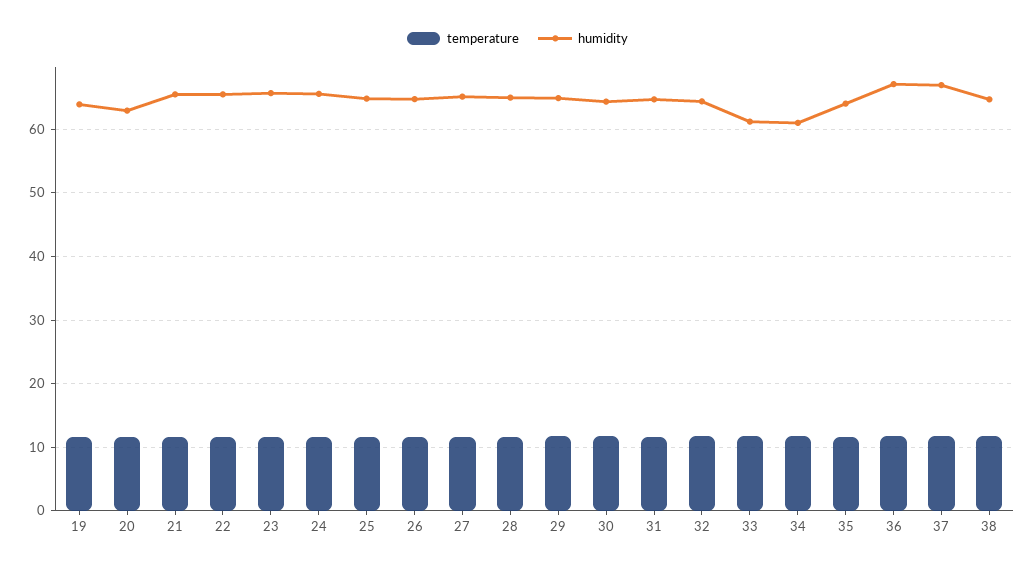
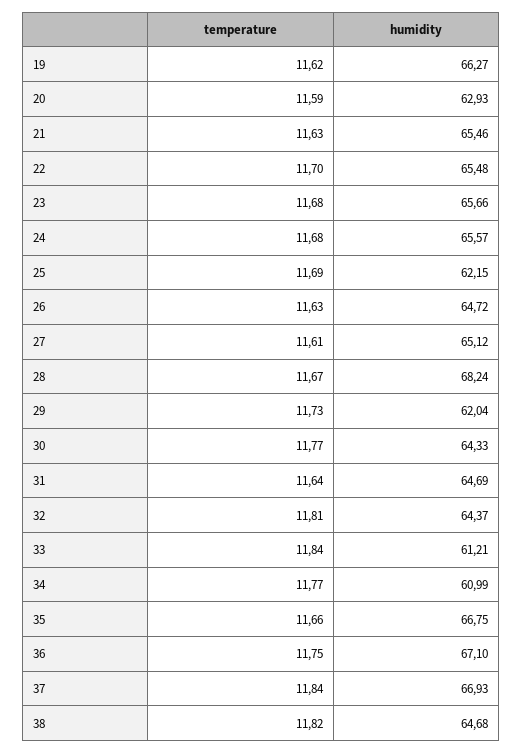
  {
    "temperature": {
      "19": 11.62,
      "20": 11.59,
      "21": 11.63,
      "22": 11.7,
      "23": 11.68,
      "24": 11.68,
      "25": 11.69,
      "26": 11.63,
      "27": 11.61,
      "28": 11.67,
      "29": 11.73,
      "30": 11.77,
      "31": 11.64,
      "32": 11.81,
      "33": 11.84,
      "34": 11.77,
      "35": 11.66,
      "36": 11.75,
      "37": 11.84,
      "38": 11.82
    },
    "humidity": {
-     "19": 64,
+     "19": 66.27,
      "20": 62.93,
      "21": 65.46,
      "22": 65.48,
      "23": 65.66,
      "24": 65.57,
-     "25": 65,
+     "25": 62.15,
      "26": 64.72,
      "27": 65.12,
-     "28": 65,
+     "28": 68.24,
-     "29": 65,
+     "29": 62.04,
      "30": 64.33,
      "31": 64.69,
      "32": 64.37,
      "33": 61.21,
      "34": 60.99,
-     "35": 64,
+     "35": 66.75,
      "36": 67.1,
      "37": 66.93,
      "38": 64.68
    }
  }

